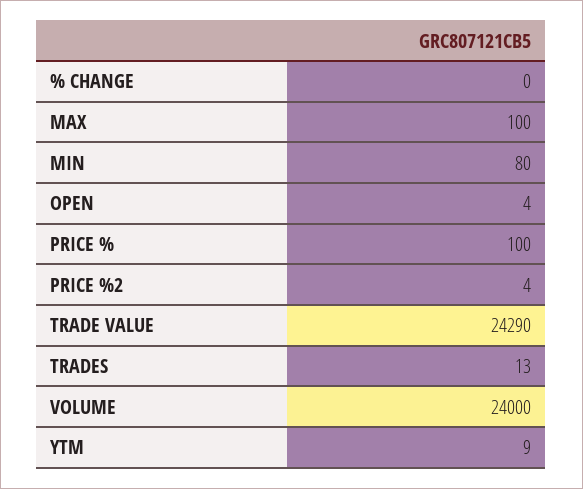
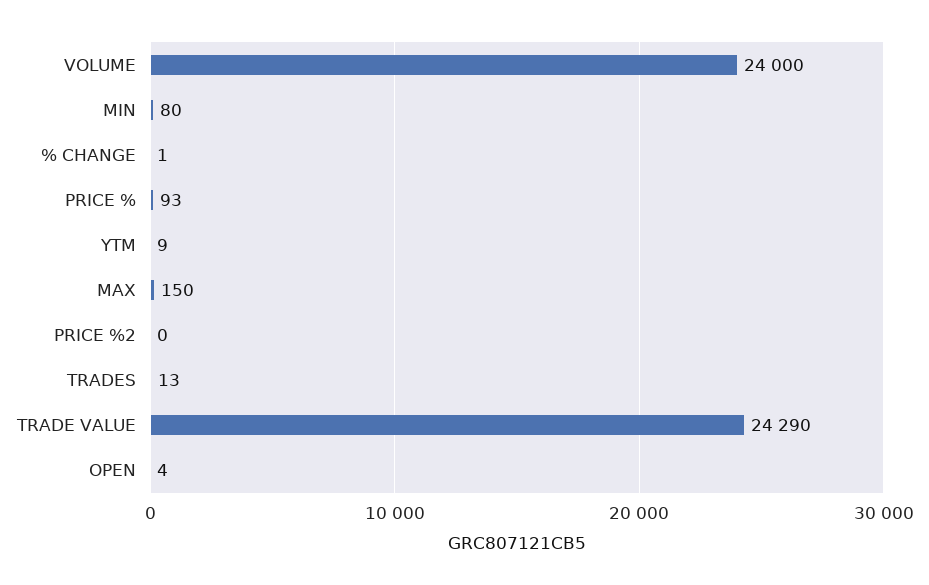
  {
-   "% CHANGE": 0,
+   "% CHANGE": 1,
-   "MAX": 100,
+   "MAX": 150,
    "MIN": 80,
    "OPEN": 4,
-   "PRICE %": 100,
+   "PRICE %": 93,
-   "PRICE %2": 4,
+   "PRICE %2": 0,
    "TRADE VALUE": 24290,
    "TRADES": 13,
    "VOLUME": 24000,
    "YTM": 9
  }

